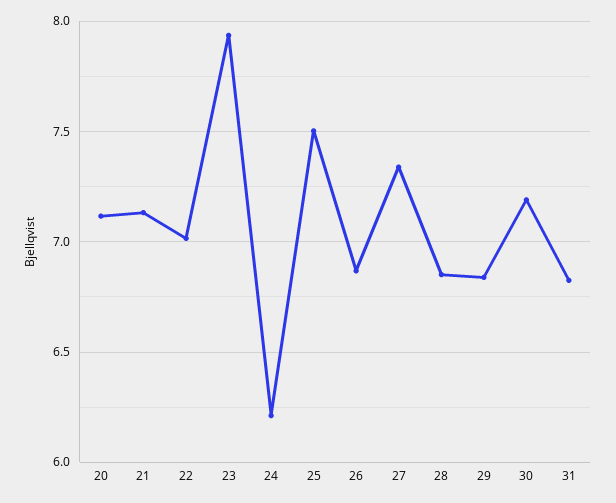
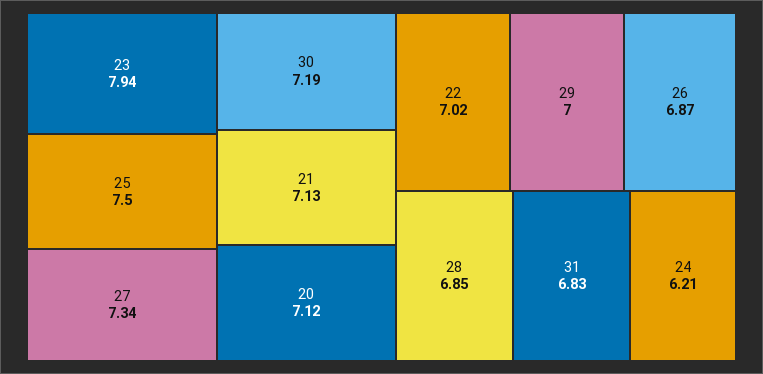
  {
    "20": 7.12,
    "21": 7.13,
    "22": 7.02,
    "23": 7.94,
    "24": 6.21,
    "25": 7.5,
    "26": 6.87,
    "27": 7.34,
    "28": 6.85,
-   "29": 6.85,
+   "29": 7,
    "30": 7.19,
    "31": 6.83
  }

